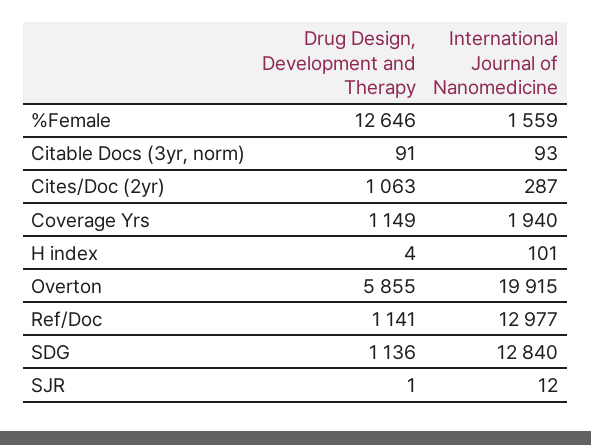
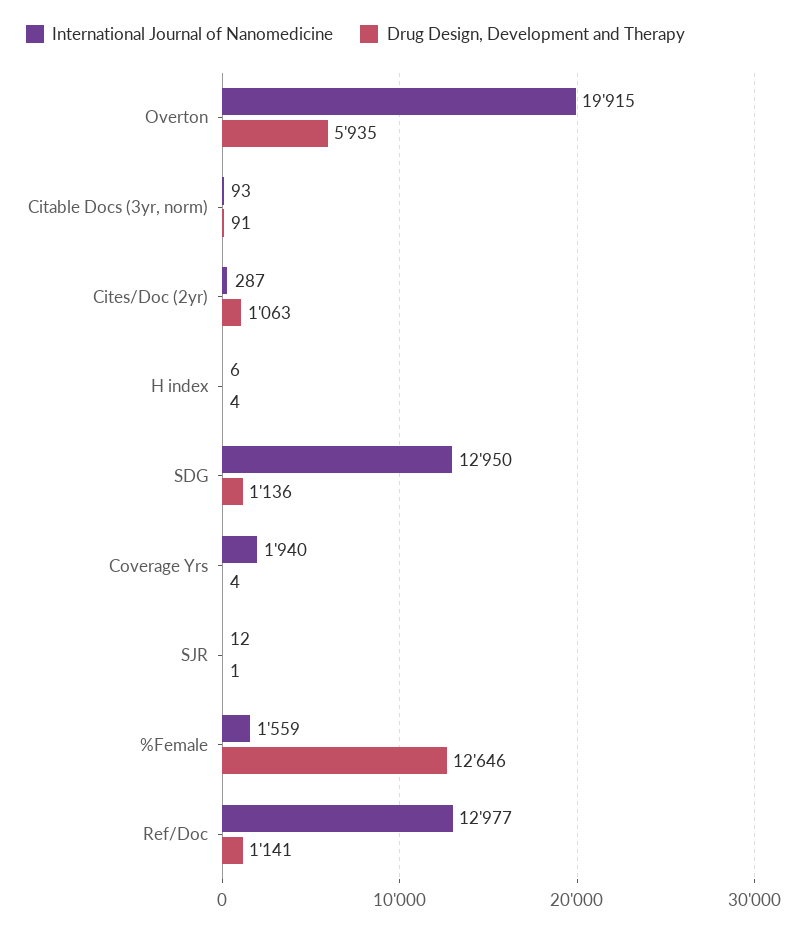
  {
    "Drug Design, Development and Therapy": {
      "%Female": 12646,
      "Citable Docs (3yr, norm)": 91,
      "Cites/Doc (2yr)": 1063,
-     "Coverage Yrs": 1149,
+     "Coverage Yrs": 4,
      "H index": 4,
-     "Overton": 5855,
+     "Overton": 5935,
      "Ref/Doc": 1141,
      "SDG": 1136,
      "SJR": 1
    },
    "International Journal of Nanomedicine": {
      "%Female": 1559,
      "Citable Docs (3yr, norm)": 93,
      "Cites/Doc (2yr)": 287,
      "Coverage Yrs": 1940,
-     "H index": 101,
+     "H index": 6,
      "Overton": 19915,
      "Ref/Doc": 12977,
-     "SDG": 12840,
+     "SDG": 12950,
      "SJR": 12
    }
  }

